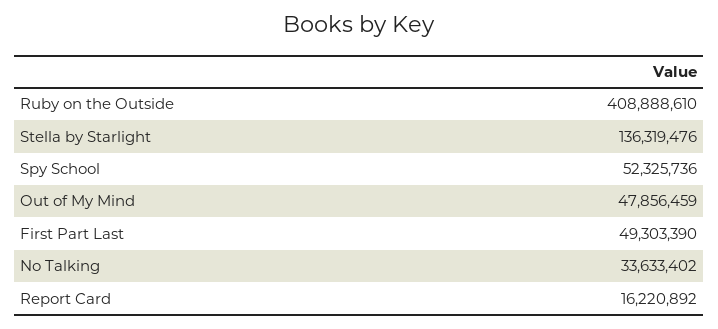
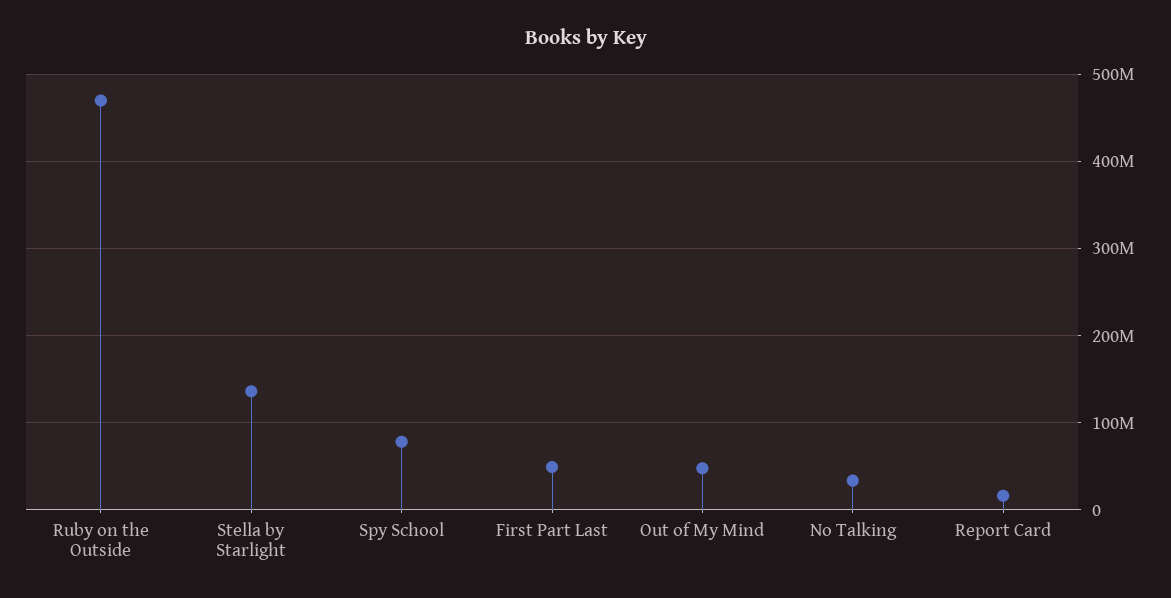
  {
-   "Ruby on the Outside": 408888610,
+   "Ruby on the Outside": 470000000,
    "Stella by Starlight": 136319476,
-   "Spy School": 52325736,
+   "Spy School": 80000000,
    "Out of My Mind": 47856459,
    "First Part Last": 49303390,
    "No Talking": 33633402,
    "Report Card": 16220892
  }

